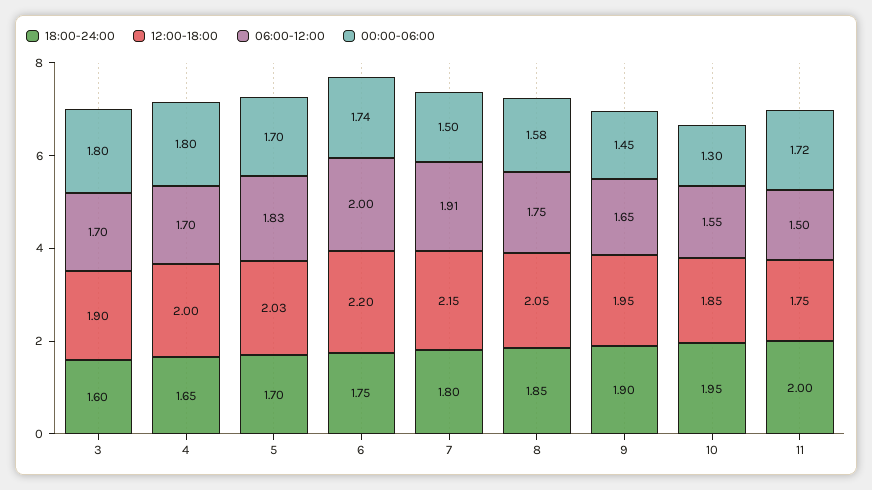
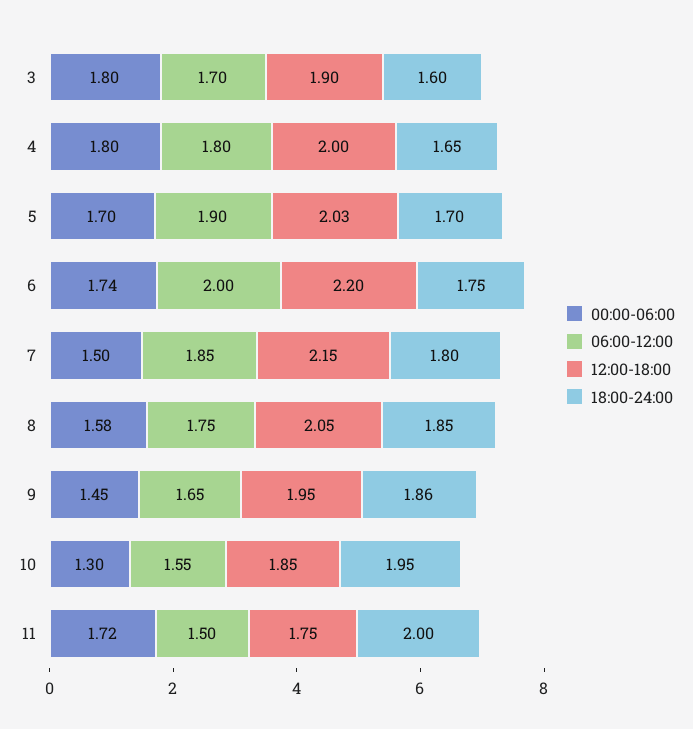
  {
    "18:00-24:00": {
      "3": 1.6,
      "4": 1.65,
      "5": 1.7,
      "6": 1.75,
      "7": 1.8,
      "8": 1.85,
-     "9": 1.9,
+     "9": 1.86,
      "10": 1.95,
      "11": 2
    },
    "12:00-18:00": {
      "3": 1.9,
      "4": 2,
      "5": 2.03,
      "6": 2.2,
      "7": 2.15,
      "8": 2.05,
      "9": 1.95,
      "10": 1.85,
      "11": 1.75
    },
    "06:00-12:00": {
      "3": 1.7,
-     "4": 1.7,
+     "4": 1.8,
-     "5": 1.83,
+     "5": 1.9,
      "6": 2,
-     "7": 1.91,
+     "7": 1.85,
      "8": 1.75,
      "9": 1.65,
      "10": 1.55,
      "11": 1.5
    },
    "00:00-06:00": {
      "3": 1.8,
      "4": 1.8,
      "5": 1.7,
      "6": 1.74,
      "7": 1.5,
      "8": 1.58,
      "9": 1.45,
      "10": 1.3,
      "11": 1.72
    }
  }

